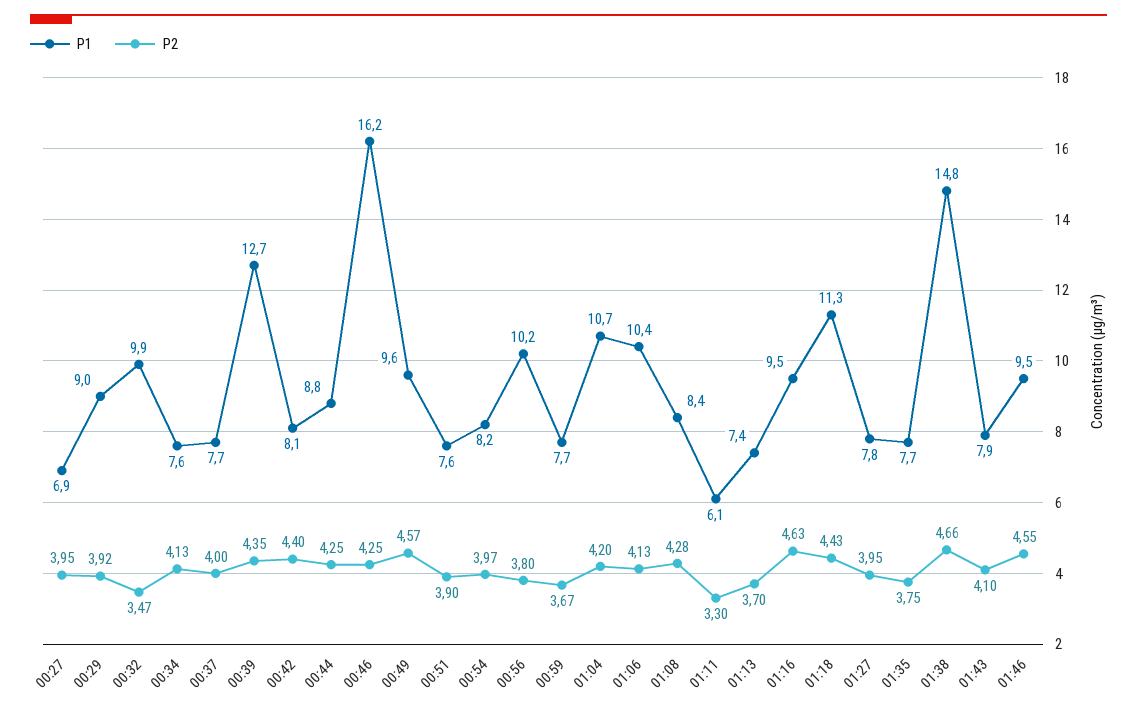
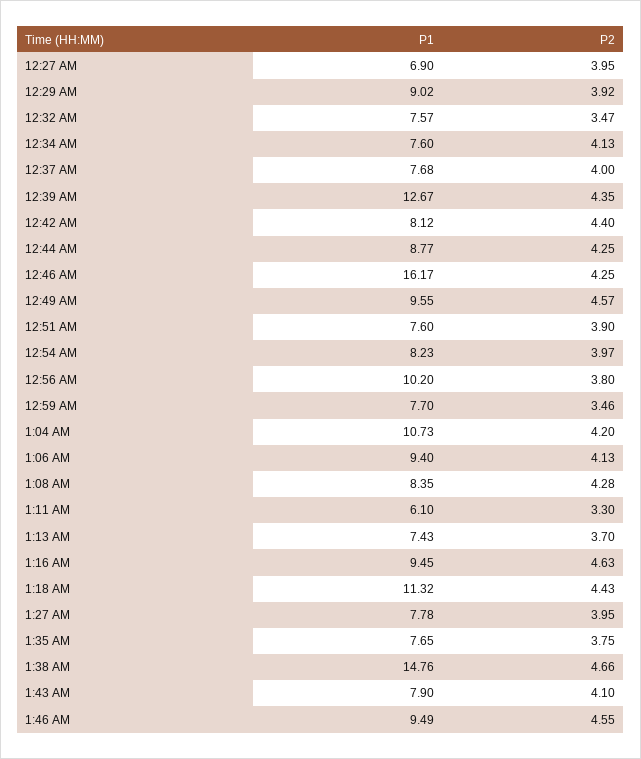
  {
    "P1": {
      "00:27": 6.9,
      "00:29": 9.02,
-     "00:32": 9.9,
+     "00:32": 7.57,
      "00:34": 7.6,
      "00:37": 7.68,
      "00:39": 12.67,
      "00:42": 8.12,
      "00:44": 8.77,
      "00:46": 16.17,
      "00:49": 9.55,
      "00:51": 7.6,
      "00:54": 8.23,
      "00:56": 10.2,
      "00:59": 7.7,
      "01:04": 10.73,
-     "01:06": 10.4,
+     "01:06": 9.4,
      "01:08": 8.35,
      "01:11": 6.1,
      "01:13": 7.43,
      "01:16": 9.45,
      "01:18": 11.32,
      "01:27": 7.78,
      "01:35": 7.65,
      "01:38": 14.76,
      "01:43": 7.9,
      "01:46": 9.49
    },
    "P2": {
      "00:27": 3.95,
      "00:29": 3.92,
      "00:32": 3.47,
      "00:34": 4.13,
      "00:37": 4,
      "00:39": 4.35,
      "00:42": 4.4,
      "00:44": 4.25,
      "00:46": 4.25,
      "00:49": 4.57,
      "00:51": 3.9,
      "00:54": 3.97,
      "00:56": 3.8,
-     "00:59": 3.67,
+     "00:59": 3.46,
      "01:04": 4.2,
      "01:06": 4.13,
      "01:08": 4.28,
      "01:11": 3.3,
      "01:13": 3.7,
      "01:16": 4.63,
      "01:18": 4.43,
      "01:27": 3.95,
      "01:35": 3.75,
      "01:38": 4.66,
      "01:43": 4.1,
      "01:46": 4.55
    }
  }

